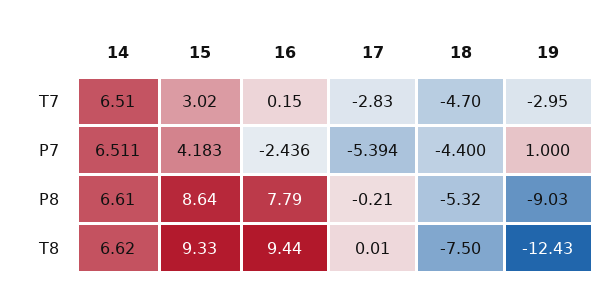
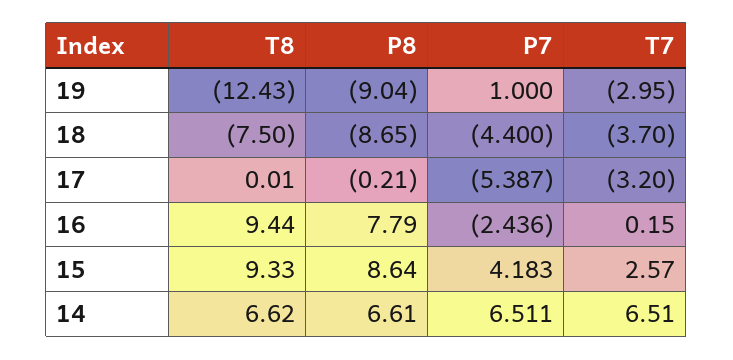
  {
    "14": {
      "T7": 6.51,
      "P7": 6.511,
      "P8": 6.61,
      "T8": 6.62
    },
    "15": {
-     "T7": 3.02,
+     "T7": 2.57,
      "P7": 4.183,
      "P8": 8.64,
      "T8": 9.33
    },
    "16": {
      "T7": 0.15,
      "P7": -2.436,
      "P8": 7.79,
      "T8": 9.44
    },
    "17": {
-     "T7": -2.83,
+     "T7": -3.2,
-     "P7": -5.394,
+     "P7": -5.387,
      "P8": -0.21,
      "T8": 0.01
    },
    "18": {
-     "T7": -4.7,
+     "T7": -3.7,
      "P7": -4.4,
-     "P8": -5.32,
+     "P8": -8.65,
      "T8": -7.5
    },
    "19": {
      "T7": -2.95,
      "P7": 1,
-     "P8": -9.03,
+     "P8": -9.04,
      "T8": -12.43
    }
  }

